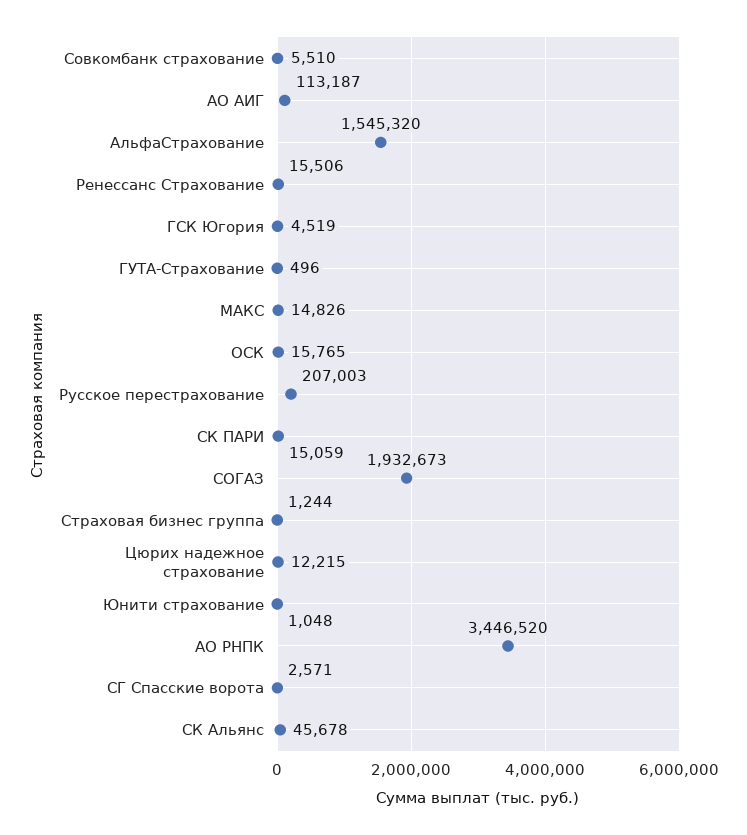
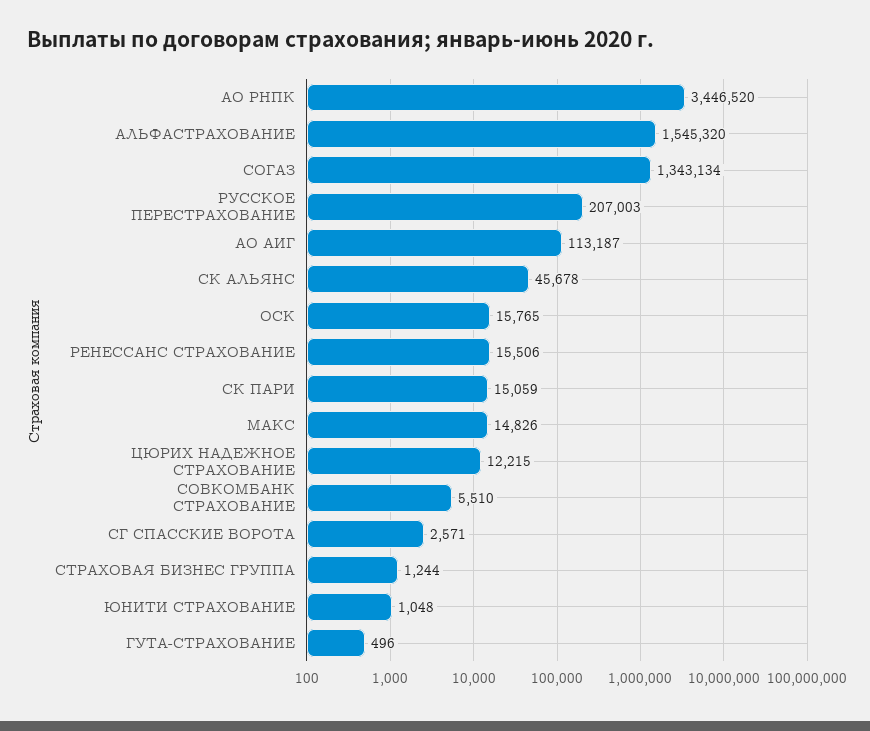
  {
    "Совкомбанк страхование": 5510,
    "АО АИГ": 113187,
    "АльфаСтрахование": 1545320,
    "Ренессанс Страхование": 15506,
-   "ГСК Югория": 4519,
    "ГУТА-Страхование": 496,
    "МАКС": 14826,
    "ОСК": 15765,
    "Русское перестрахование": 207003,
    "СК ПАРИ": 15059,
-   "СОГАЗ": 1932673,
+   "СОГАЗ": 1343134,
    "Страховая бизнес группа": 1244,
    "Цюрих надежное страхование": 12215,
    "Юнити страхование": 1048,
    "АО РНПК": 3446520,
    "СГ Спасские ворота": 2571,
    "СК Альянс": 45678
  }

